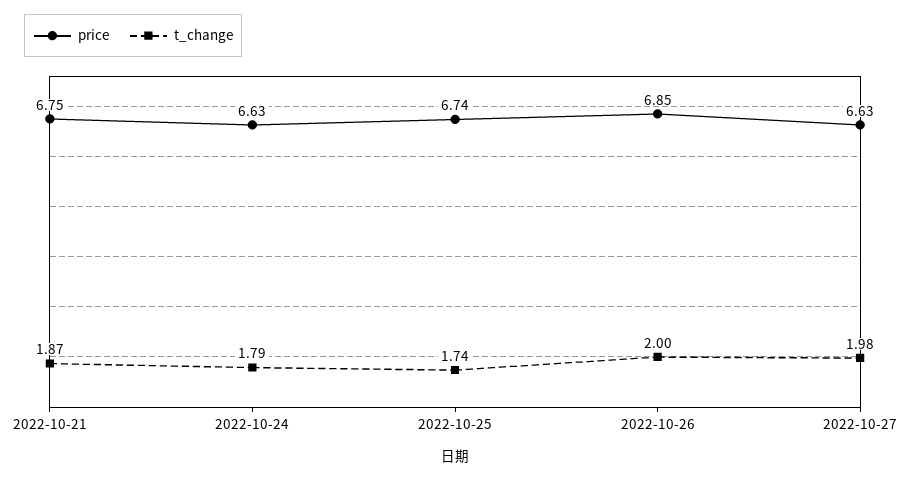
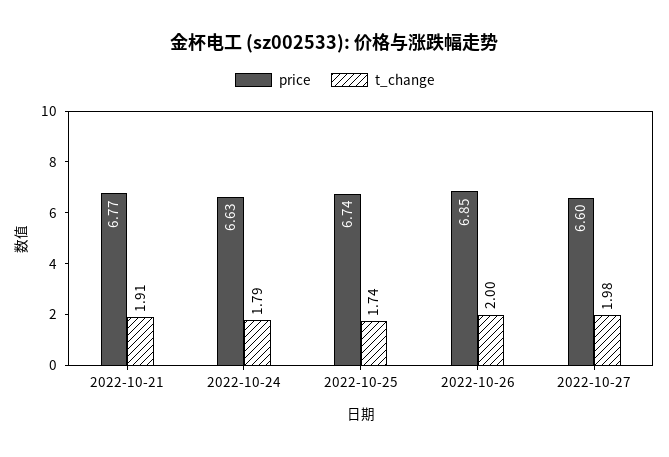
  {
    "price": {
-     "2022-10-21": 6.75,
+     "2022-10-21": 6.77,
      "2022-10-24": 6.63,
      "2022-10-25": 6.74,
      "2022-10-26": 6.85,
-     "2022-10-27": 6.63
+     "2022-10-27": 6.6
    },
    "t_change": {
-     "2022-10-21": 1.87,
+     "2022-10-21": 1.91,
      "2022-10-24": 1.79,
      "2022-10-25": 1.74,
      "2022-10-26": 2,
      "2022-10-27": 1.98
    }
  }

